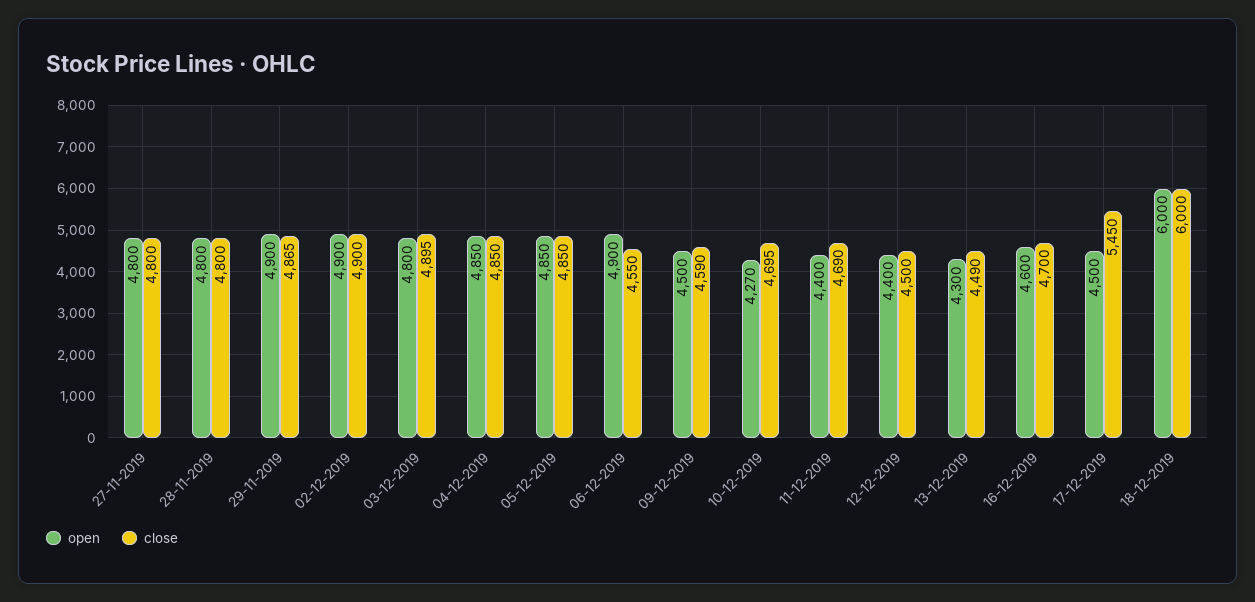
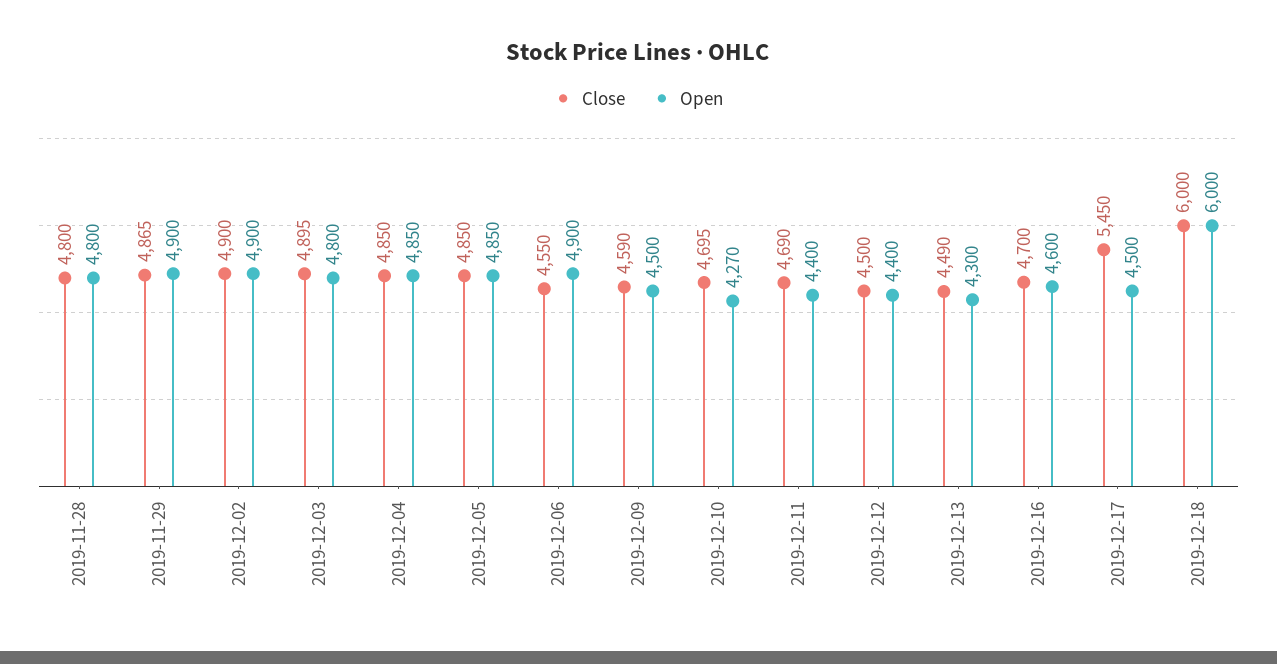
  {
    "open": {
-     "27-11-2019": 4800,
      "28-11-2019": 4800,
      "29-11-2019": 4900,
      "02-12-2019": 4900,
      "03-12-2019": 4800,
      "04-12-2019": 4850,
      "05-12-2019": 4850,
      "06-12-2019": 4900,
      "09-12-2019": 4500,
      "10-12-2019": 4270,
      "11-12-2019": 4400,
      "12-12-2019": 4400,
      "13-12-2019": 4300,
      "16-12-2019": 4600,
      "17-12-2019": 4500,
      "18-12-2019": 6000
    },
    "close": {
-     "27-11-2019": 4800,
      "28-11-2019": 4800,
      "29-11-2019": 4865,
      "02-12-2019": 4900,
      "03-12-2019": 4895,
      "04-12-2019": 4850,
      "05-12-2019": 4850,
      "06-12-2019": 4550,
      "09-12-2019": 4590,
      "10-12-2019": 4695,
      "11-12-2019": 4690,
      "12-12-2019": 4500,
      "13-12-2019": 4490,
      "16-12-2019": 4700,
      "17-12-2019": 5450,
      "18-12-2019": 6000
    }
  }

